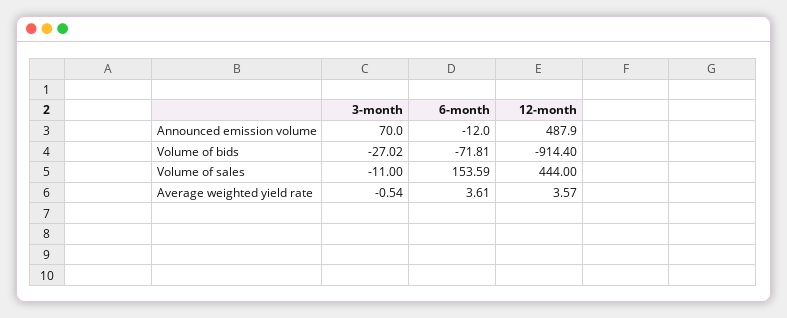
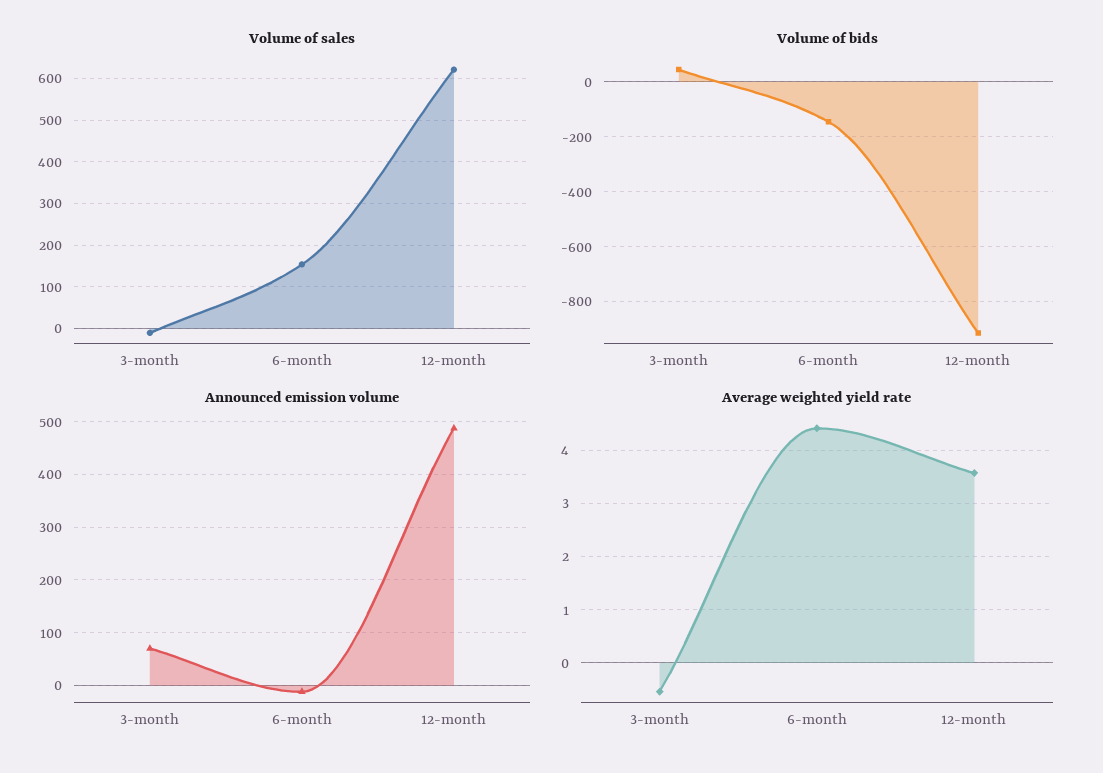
  {
    "Announced emission volume": {
      "3-month": 70,
      "6-month": -12,
      "12-month": 487.9
    },
    "Volume of bids": {
-     "3-month": -27.02,
+     "3-month": 50,
-     "6-month": -71.81,
+     "6-month": -150,
      "12-month": -914.4
    },
    "Volume of sales": {
      "3-month": -11,
      "6-month": 153.59,
-     "12-month": 444
+     "12-month": 620
    },
    "Average weighted yield rate": {
      "3-month": -0.54,
-     "6-month": 3.61,
+     "6-month": 4.4,
      "12-month": 3.57
    }
  }

